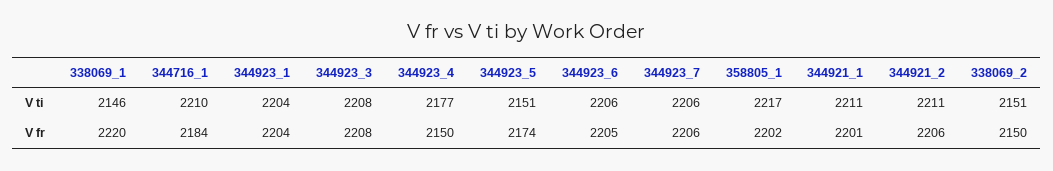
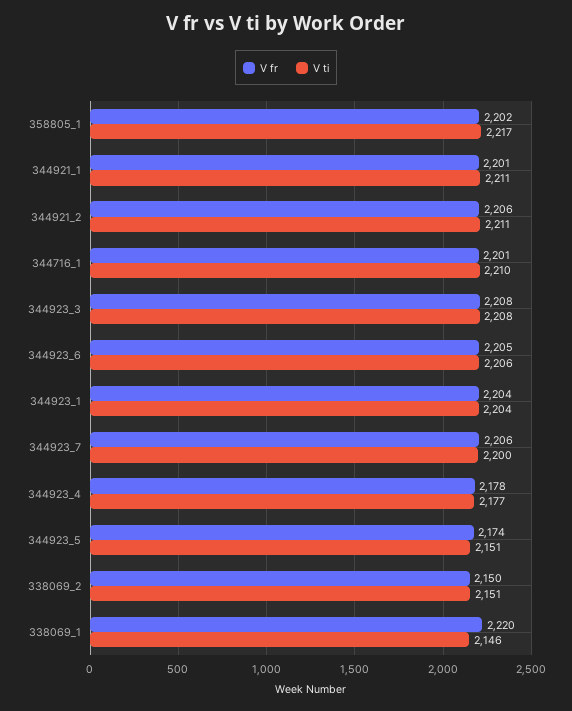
  {
    "V ti": {
      "338069_1": 2146,
      "344716_1": 2210,
      "344923_1": 2204,
      "344923_3": 2208,
      "344923_4": 2177,
      "344923_5": 2151,
      "344923_6": 2206,
-     "344923_7": 2206,
+     "344923_7": 2200,
      "358805_1": 2217,
      "344921_1": 2211,
      "344921_2": 2211,
      "338069_2": 2151
    },
    "V fr": {
      "338069_1": 2220,
-     "344716_1": 2184,
+     "344716_1": 2201,
      "344923_1": 2204,
      "344923_3": 2208,
-     "344923_4": 2150,
+     "344923_4": 2178,
      "344923_5": 2174,
      "344923_6": 2205,
      "344923_7": 2206,
      "358805_1": 2202,
      "344921_1": 2201,
      "344921_2": 2206,
      "338069_2": 2150
    }
  }

